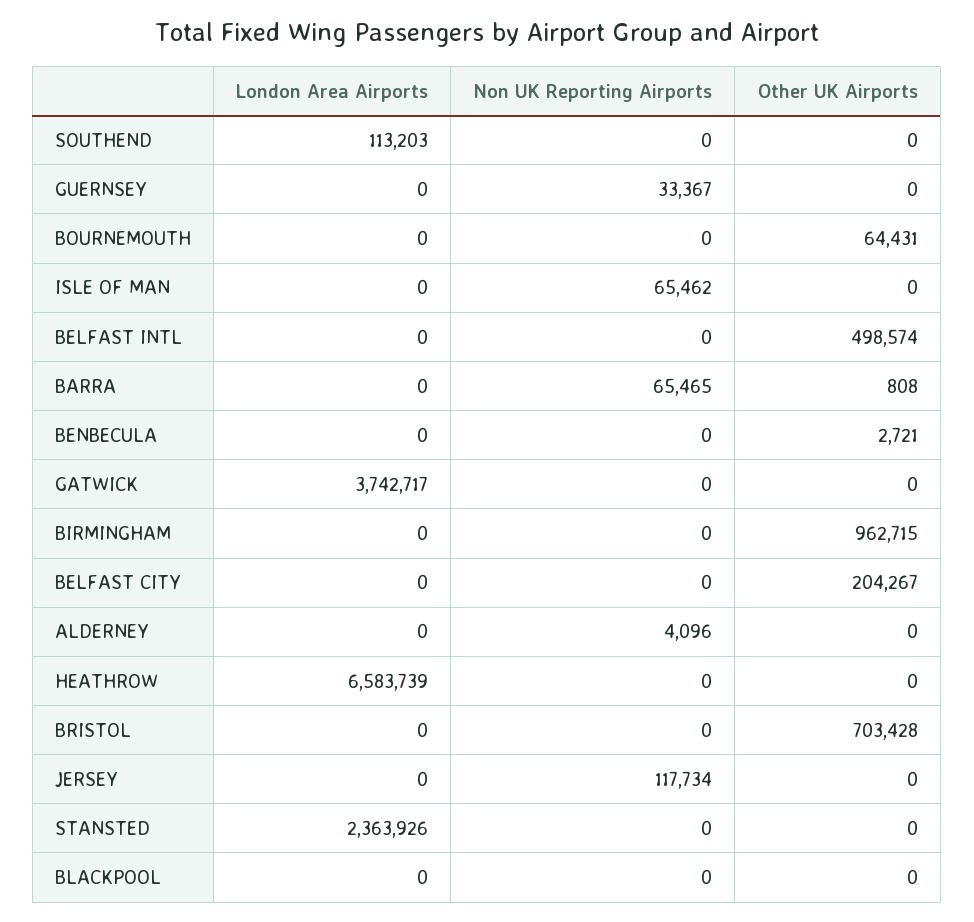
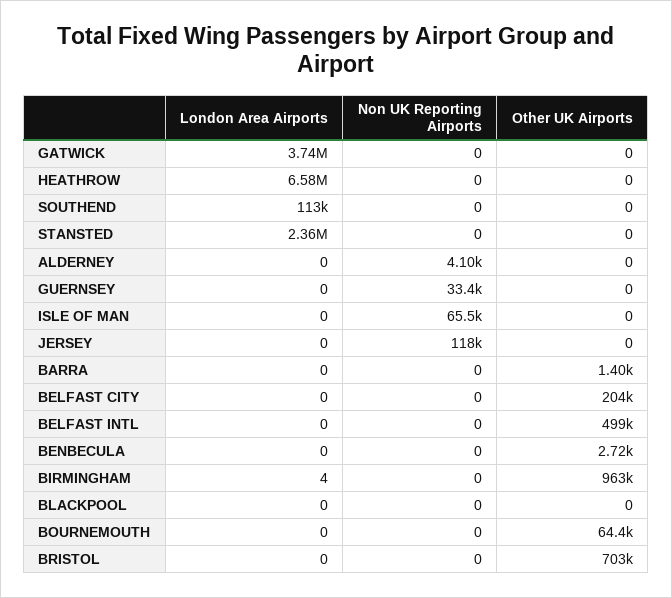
  {
    "London Area Airports": {
      "SOUTHEND": 113203,
      "GUERNSEY": 0,
      "BOURNEMOUTH": 0,
      "ISLE OF MAN": 0,
      "BELFAST INTL": 0,
      "BARRA": 0,
      "BENBECULA": 0,
      "GATWICK": 3742717,
-     "BIRMINGHAM": 0,
+     "BIRMINGHAM": 4,
      "BELFAST CITY": 0,
      "ALDERNEY": 0,
      "HEATHROW": 6583739,
      "BRISTOL": 0,
      "JERSEY": 0,
      "STANSTED": 2363926,
      "BLACKPOOL": 0
    },
    "Non UK Reporting Airports": {
      "SOUTHEND": 0,
      "GUERNSEY": 33367,
      "BOURNEMOUTH": 0,
      "ISLE OF MAN": 65462,
      "BELFAST INTL": 0,
-     "BARRA": 65465,
+     "BARRA": 0,
      "BENBECULA": 0,
      "GATWICK": 0,
      "BIRMINGHAM": 0,
      "BELFAST CITY": 0,
      "ALDERNEY": 4096,
      "HEATHROW": 0,
      "BRISTOL": 0,
      "JERSEY": 117734,
      "STANSTED": 0,
      "BLACKPOOL": 0
    },
    "Other UK Airports": {
      "SOUTHEND": 0,
      "GUERNSEY": 0,
      "BOURNEMOUTH": 64431,
      "ISLE OF MAN": 0,
      "BELFAST INTL": 498574,
-     "BARRA": 808,
+     "BARRA": 1400,
      "BENBECULA": 2721,
      "GATWICK": 0,
      "BIRMINGHAM": 962715,
      "BELFAST CITY": 204267,
      "ALDERNEY": 0,
      "HEATHROW": 0,
      "BRISTOL": 703428,
      "JERSEY": 0,
      "STANSTED": 0,
      "BLACKPOOL": 0
    }
  }

